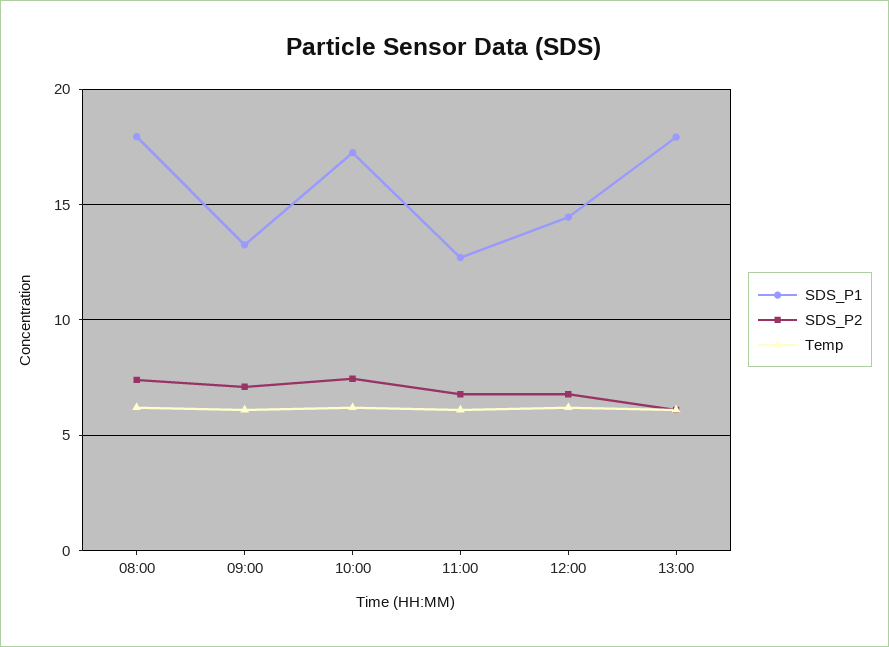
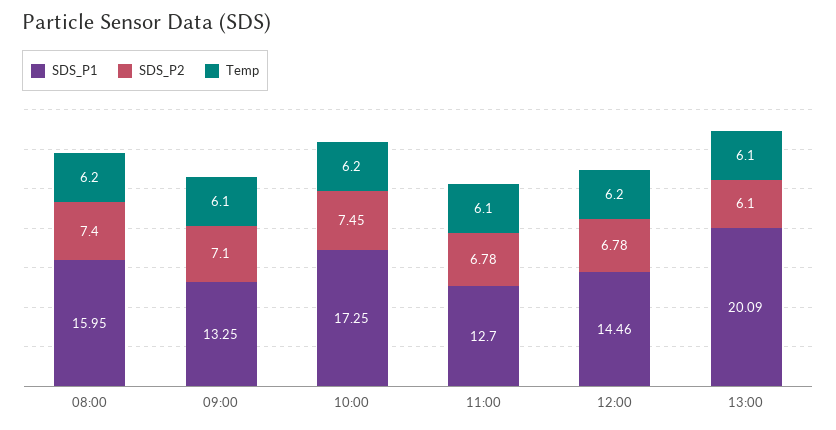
  {
    "SDS_P1": {
-     "08:00": 18,
+     "08:00": 15.95,
      "09:00": 13.25,
      "10:00": 17.25,
      "11:00": 12.7,
      "12:00": 14.46,
-     "13:00": 18
+     "13:00": 20.09
    },
    "SDS_P2": {
      "08:00": 7.4,
      "09:00": 7.1,
      "10:00": 7.45,
      "11:00": 6.78,
      "12:00": 6.78,
      "13:00": 6.1
    },
    "Temp": {
      "08:00": 6.2,
      "09:00": 6.1,
      "10:00": 6.2,
      "11:00": 6.1,
      "12:00": 6.2,
      "13:00": 6.1
    }
  }

